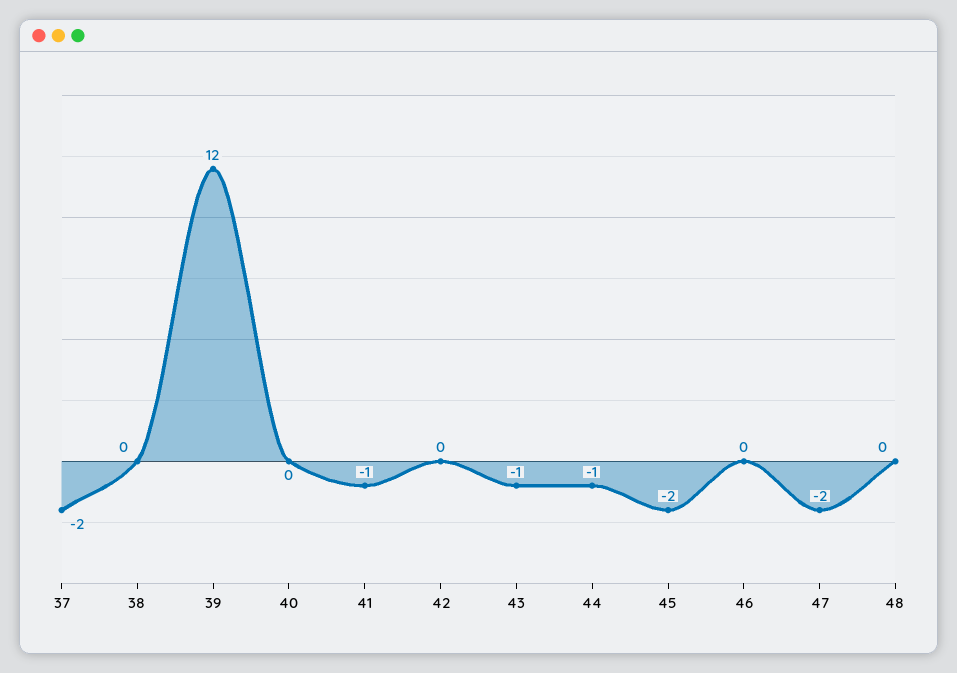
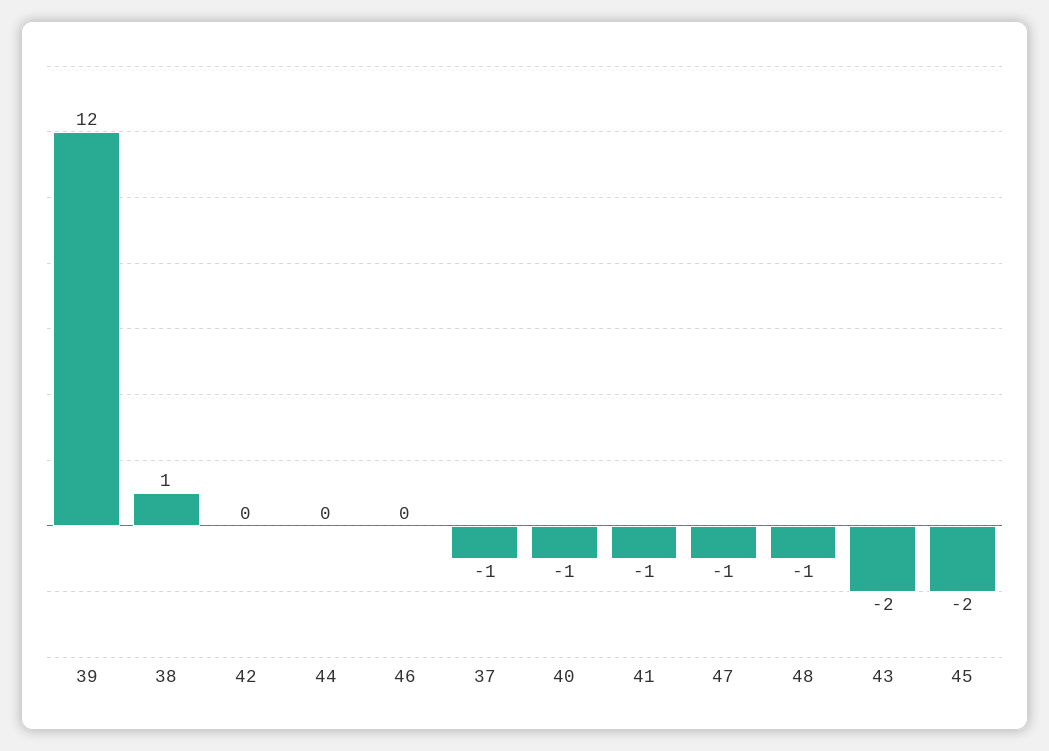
  {
-   "37": -2,
+   "37": -1,
-   "38": 0,
+   "38": 1,
    "39": 12,
-   "40": 0,
+   "40": -1,
    "41": -1,
    "42": 0,
-   "43": -1,
+   "43": -2,
-   "44": -1,
+   "44": 0,
    "45": -2,
    "46": 0,
-   "47": -2,
+   "47": -1,
-   "48": 0
+   "48": -1
  }

